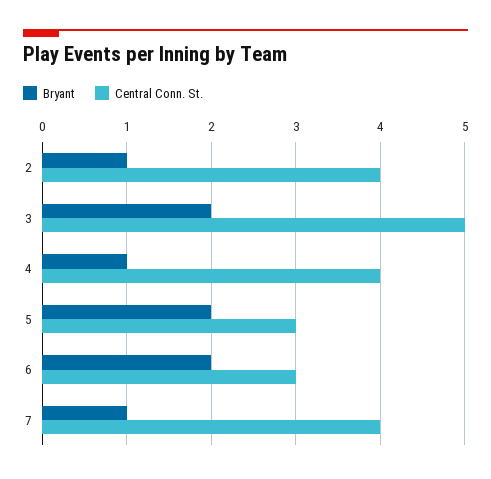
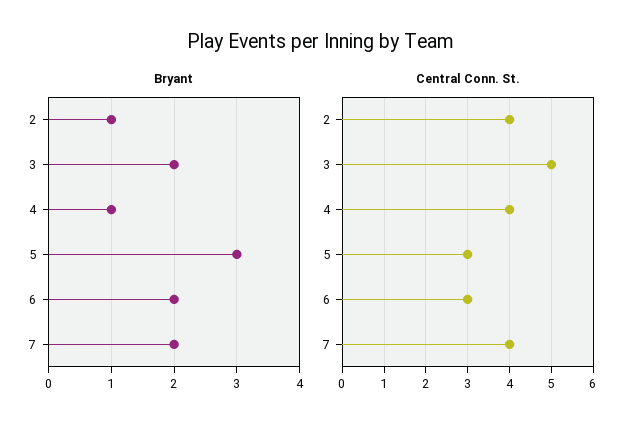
  {
    "Bryant": {
      "2": 1,
      "3": 2,
      "4": 1,
-     "5": 2,
+     "5": 3,
      "6": 2,
-     "7": 1
+     "7": 2
    },
    "Central Conn. St.": {
      "2": 4,
      "3": 5,
      "4": 4,
      "5": 3,
      "6": 3,
      "7": 4
    }
  }

